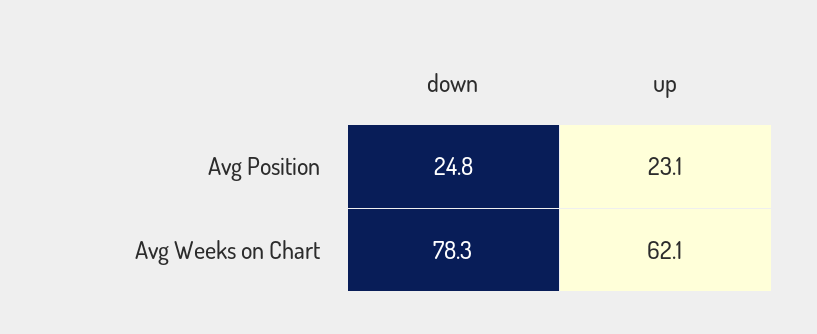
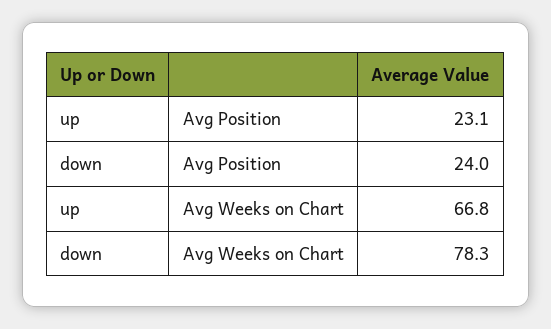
  {
    "down": {
-     "Avg Position": 24.8,
+     "Avg Position": 24,
      "Avg Weeks on Chart": 78.3
    },
    "up": {
      "Avg Position": 23.1,
-     "Avg Weeks on Chart": 62.1
+     "Avg Weeks on Chart": 66.8
    }
  }

